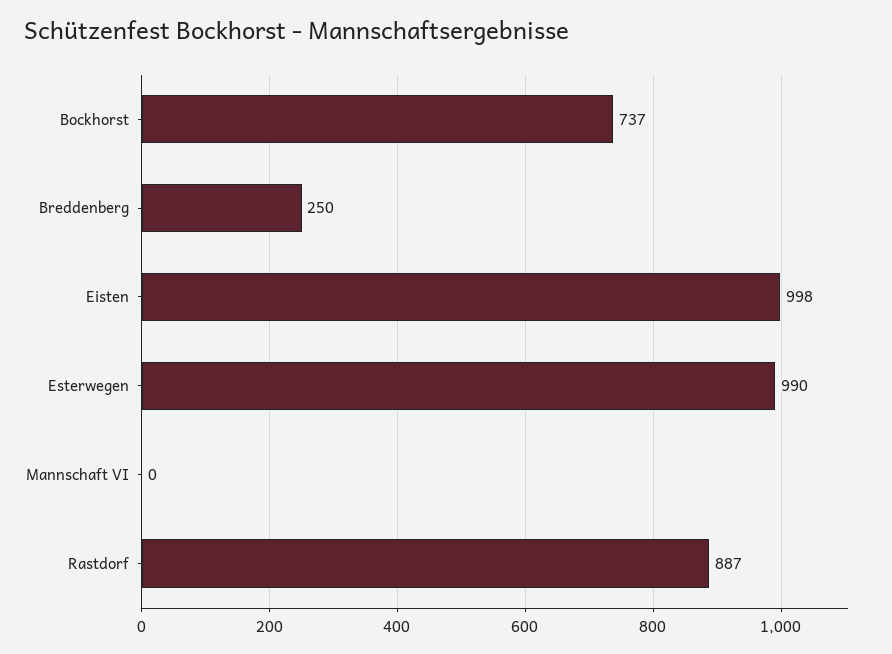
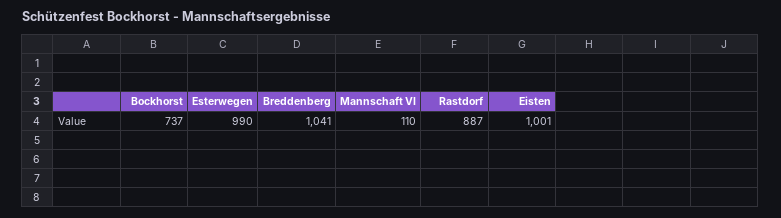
  {
    "Bockhorst": 737,
-   "Breddenberg": 250,
+   "Breddenberg": 1041,
-   "Eisten": 998,
+   "Eisten": 1001,
    "Esterwegen": 990,
-   "Mannschaft VI": 0,
+   "Mannschaft VI": 110,
    "Rastdorf": 887
  }

